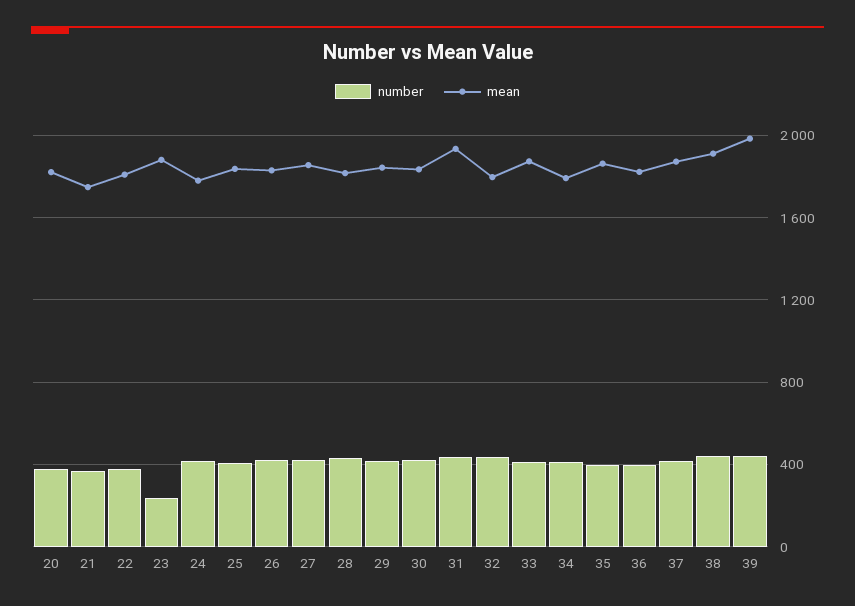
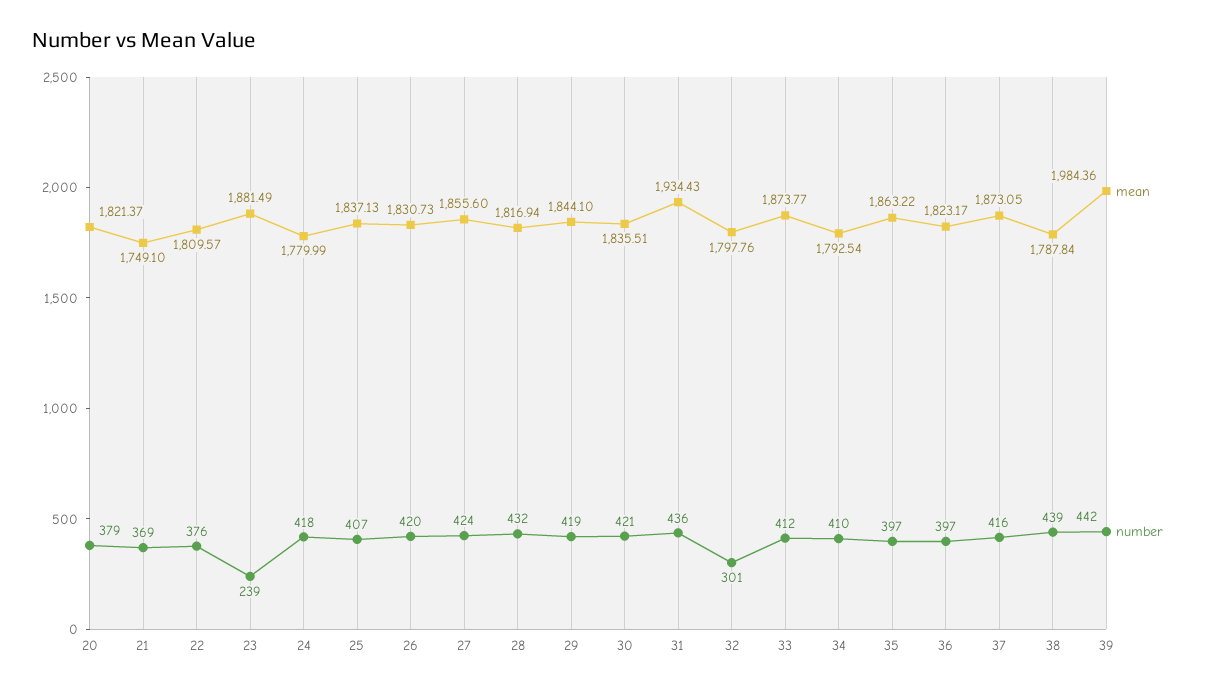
  {
    "number": {
      "20": 379,
      "21": 369,
      "22": 376,
      "23": 239,
      "24": 418,
      "25": 407,
      "26": 420,
      "27": 424,
      "28": 432,
      "29": 419,
      "30": 421,
      "31": 436,
-     "32": 450,
+     "32": 301,
      "33": 412,
      "34": 410,
      "35": 397,
      "36": 397,
      "37": 416,
      "38": 439,
      "39": 442
    },
    "mean": {
      "20": 1821.37,
      "21": 1749.1,
      "22": 1809.57,
      "23": 1881.49,
      "24": 1779.99,
      "25": 1837.13,
      "26": 1830.73,
      "27": 1855.6,
      "28": 1816.94,
      "29": 1844.1,
      "30": 1835.51,
      "31": 1934.43,
      "32": 1797.76,
      "33": 1873.77,
      "34": 1792.54,
      "35": 1863.22,
      "36": 1823.17,
      "37": 1873.05,
-     "38": 1900,
+     "38": 1787.84,
      "39": 1984.36
    }
  }

